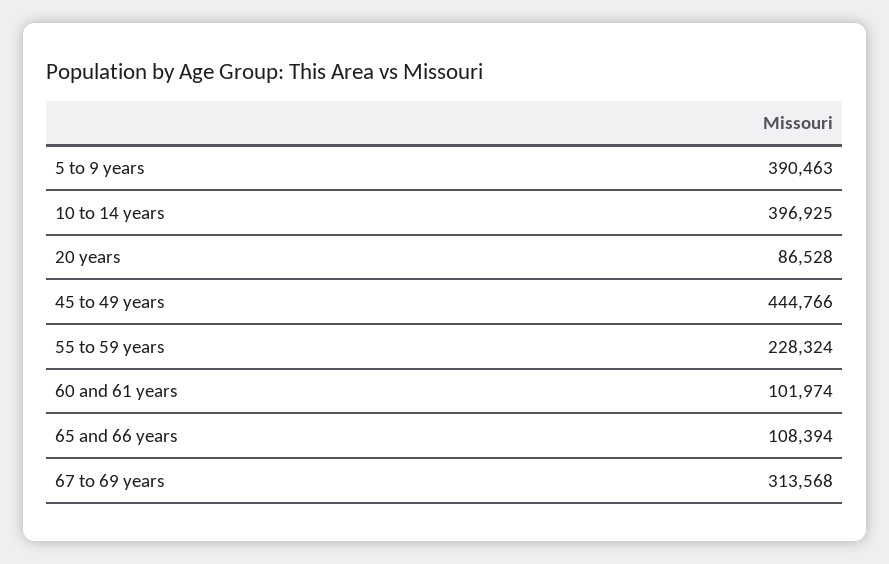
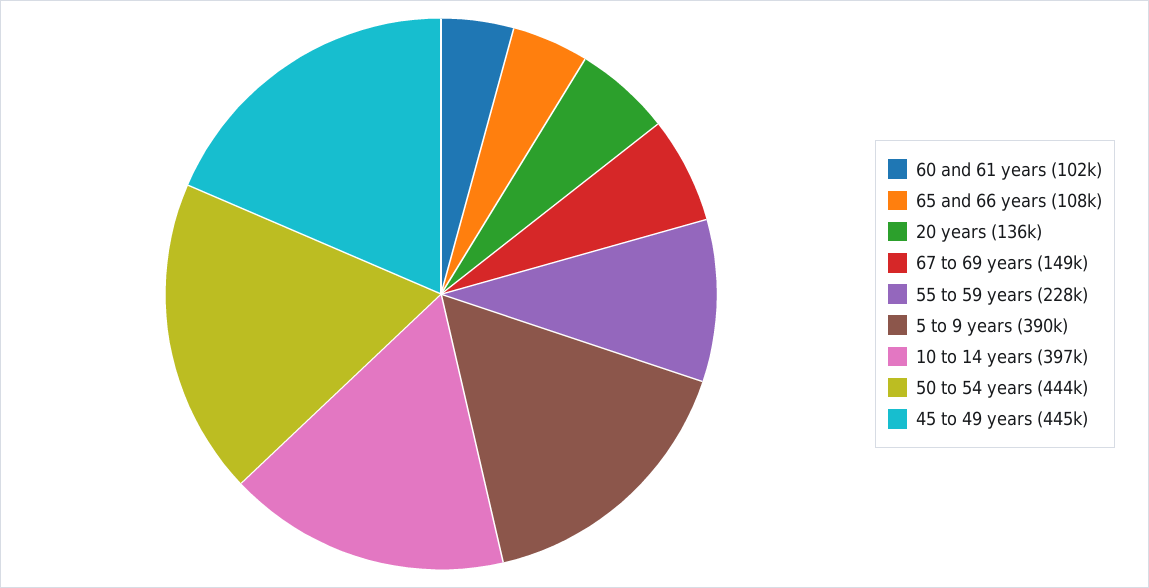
  {
    "5 to 9 years": 390463,
    "10 to 14 years": 396925,
-   "20 years": 86528,
+   "20 years": 136000,
    "45 to 49 years": 444766,
    "55 to 59 years": 228324,
    "60 and 61 years": 101974,
    "65 and 66 years": 108394,
-   "67 to 69 years": 313568
+   "67 to 69 years": 149000,
+   "50 to 54 years": 444000
  }

